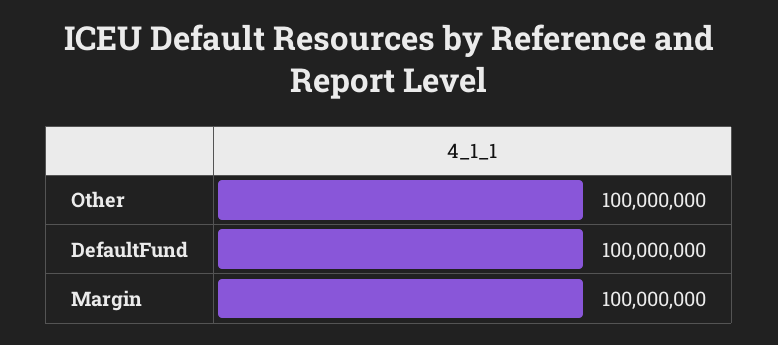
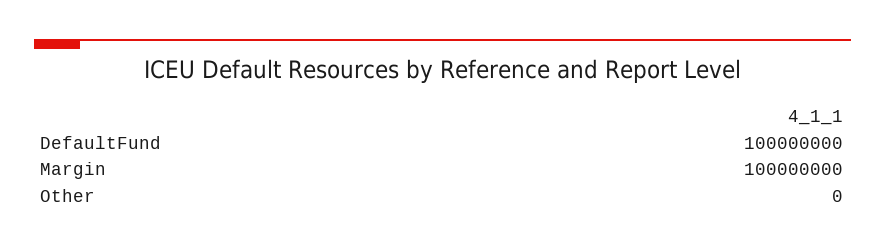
  {
-   "Other": 100000000,
+   "Other": 0,
    "DefaultFund": 100000000,
    "Margin": 100000000
  }

